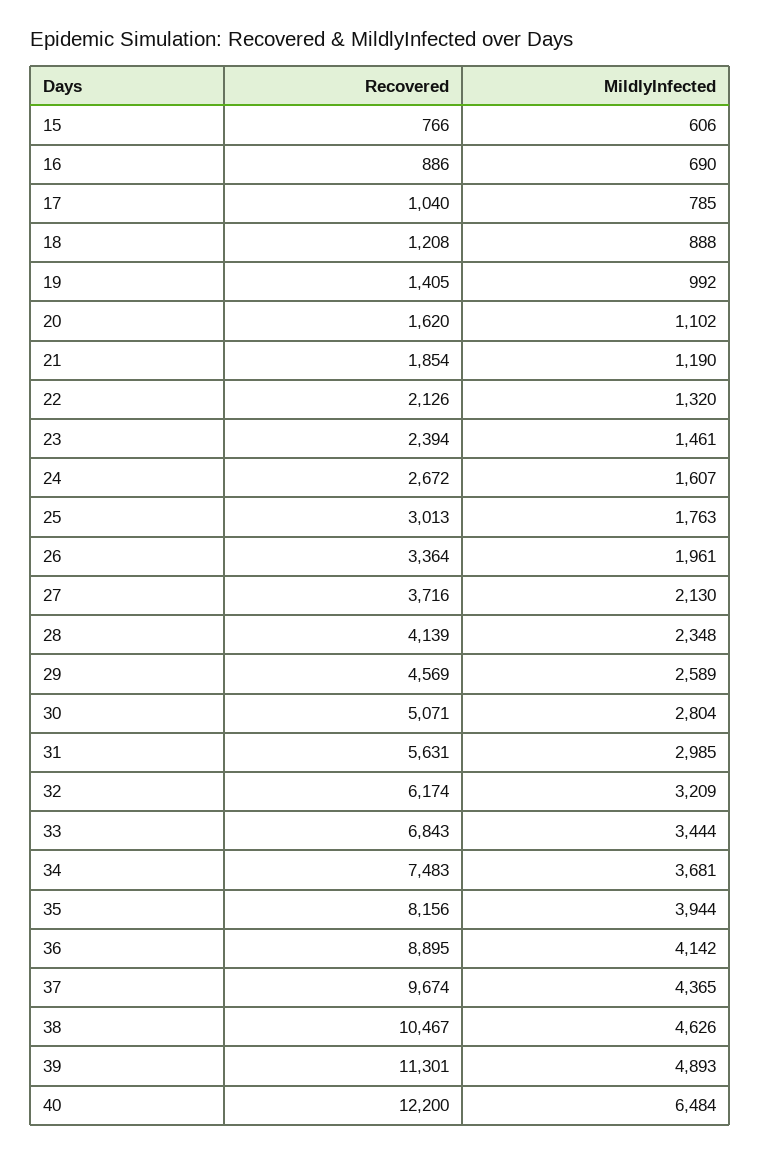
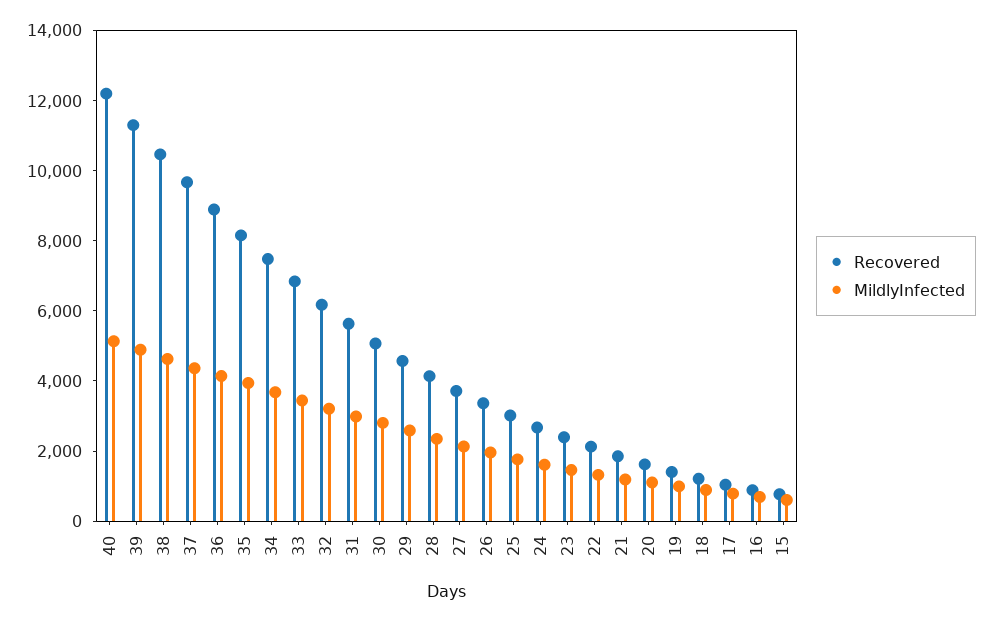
  {
    "Recovered": {
      "15": 766,
      "16": 886,
      "17": 1040,
      "18": 1208,
      "19": 1405,
      "20": 1620,
      "21": 1854,
      "22": 2126,
      "23": 2394,
      "24": 2672,
      "25": 3013,
      "26": 3364,
      "27": 3716,
      "28": 4139,
      "29": 4569,
      "30": 5071,
      "31": 5631,
      "32": 6174,
      "33": 6843,
      "34": 7483,
      "35": 8156,
      "36": 8895,
      "37": 9674,
      "38": 10467,
      "39": 11301,
      "40": 12200
    },
    "MildlyInfected": {
      "15": 606,
      "16": 690,
      "17": 785,
      "18": 888,
      "19": 992,
      "20": 1102,
      "21": 1190,
      "22": 1320,
      "23": 1461,
      "24": 1607,
      "25": 1763,
      "26": 1961,
      "27": 2130,
      "28": 2348,
      "29": 2589,
      "30": 2804,
      "31": 2985,
      "32": 3209,
      "33": 3444,
      "34": 3681,
      "35": 3944,
      "36": 4142,
      "37": 4365,
      "38": 4626,
      "39": 4893,
-     "40": 6484
+     "40": 5000
    }
  }

